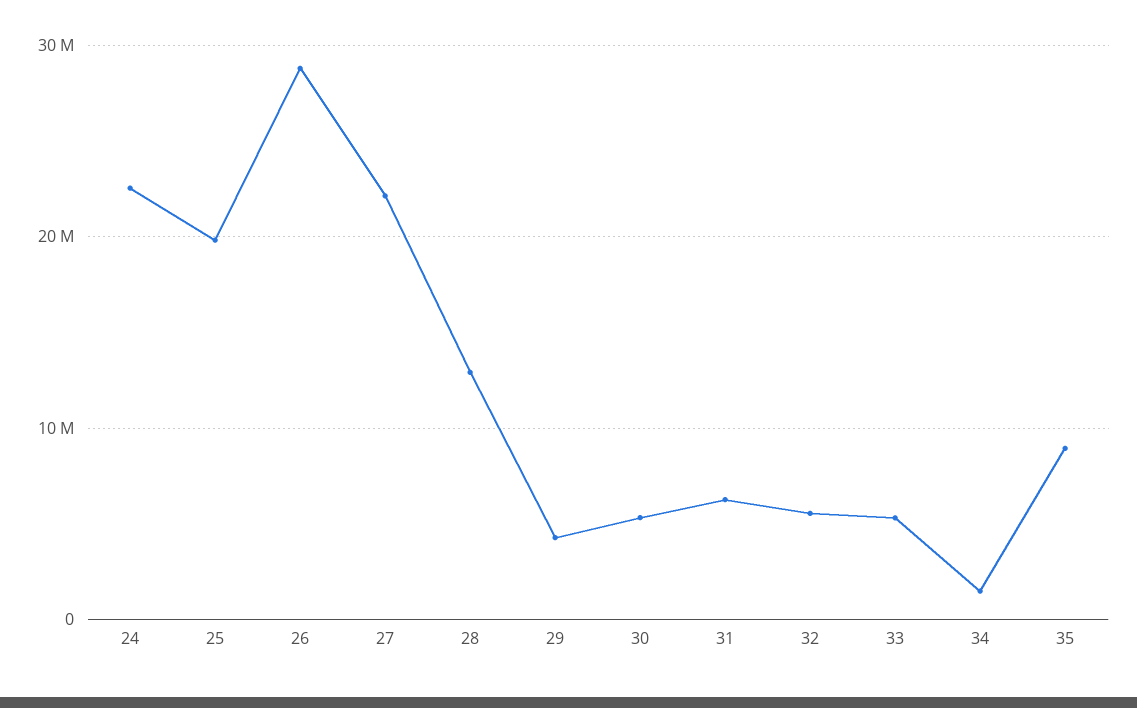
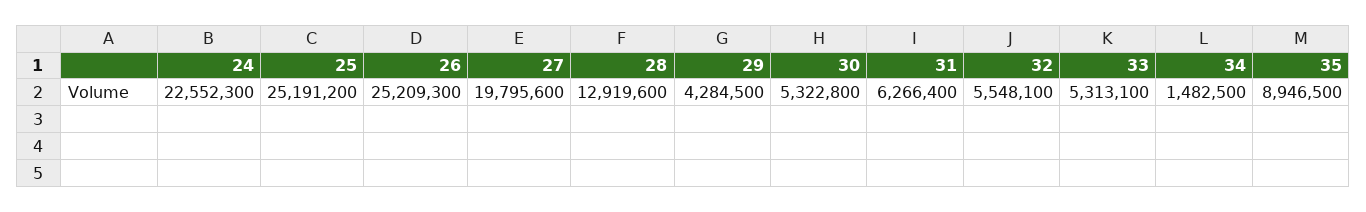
  {
    "24": 22552300,
-   "25": 20000000,
+   "25": 25191200,
-   "26": 29000000,
+   "26": 25209300,
-   "27": 22000000,
+   "27": 19795600,
    "28": 12919600,
    "29": 4284500,
    "30": 5322800,
    "31": 6266400,
    "32": 5548100,
    "33": 5313100,
    "34": 1482500,
    "35": 8946500
  }

